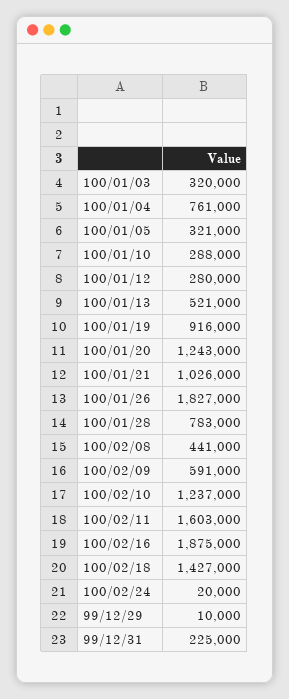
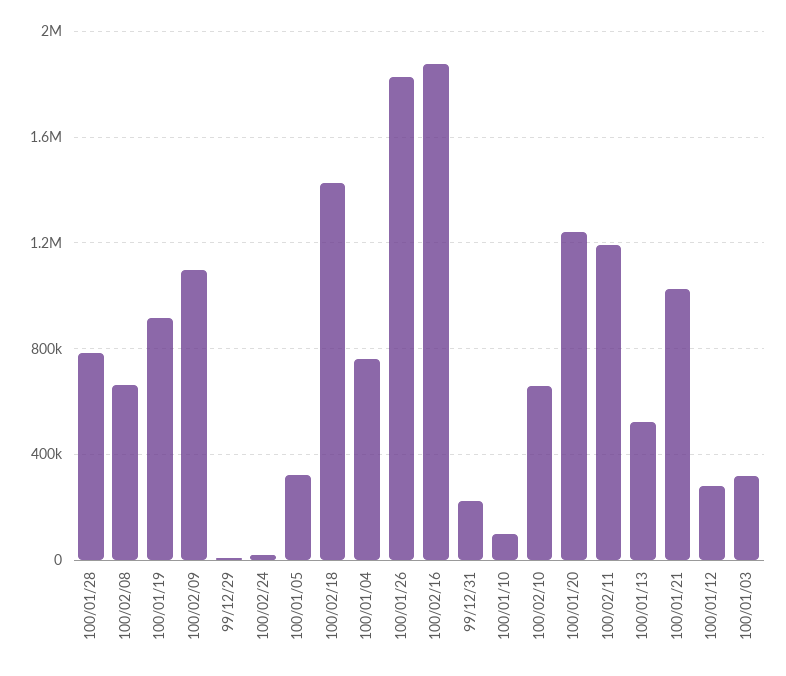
  {
    "100/01/03": 320000,
    "100/01/04": 761000,
    "100/01/05": 321000,
-   "100/01/10": 288000,
+   "100/01/10": 100000,
    "100/01/12": 280000,
    "100/01/13": 521000,
    "100/01/19": 916000,
    "100/01/20": 1243000,
    "100/01/21": 1026000,
    "100/01/26": 1827000,
    "100/01/28": 783000,
-   "100/02/08": 441000,
+   "100/02/08": 650000,
-   "100/02/09": 591000,
+   "100/02/09": 1100000,
-   "100/02/10": 1237000,
+   "100/02/10": 650000,
-   "100/02/11": 1603000,
+   "100/02/11": 1200000,
    "100/02/16": 1875000,
    "100/02/18": 1427000,
    "100/02/24": 20000,
    "99/12/29": 10000,
    "99/12/31": 225000
  }

